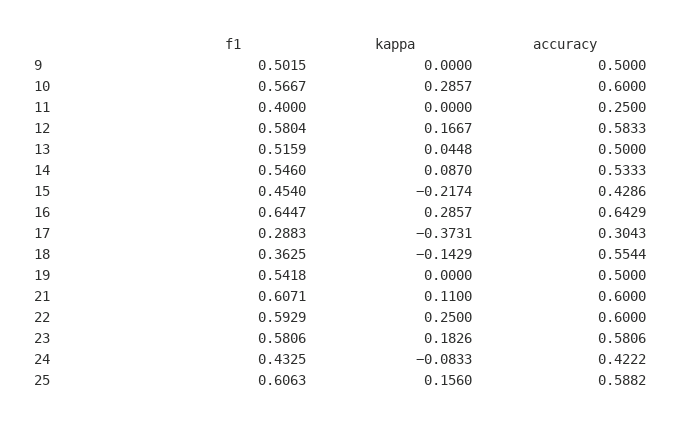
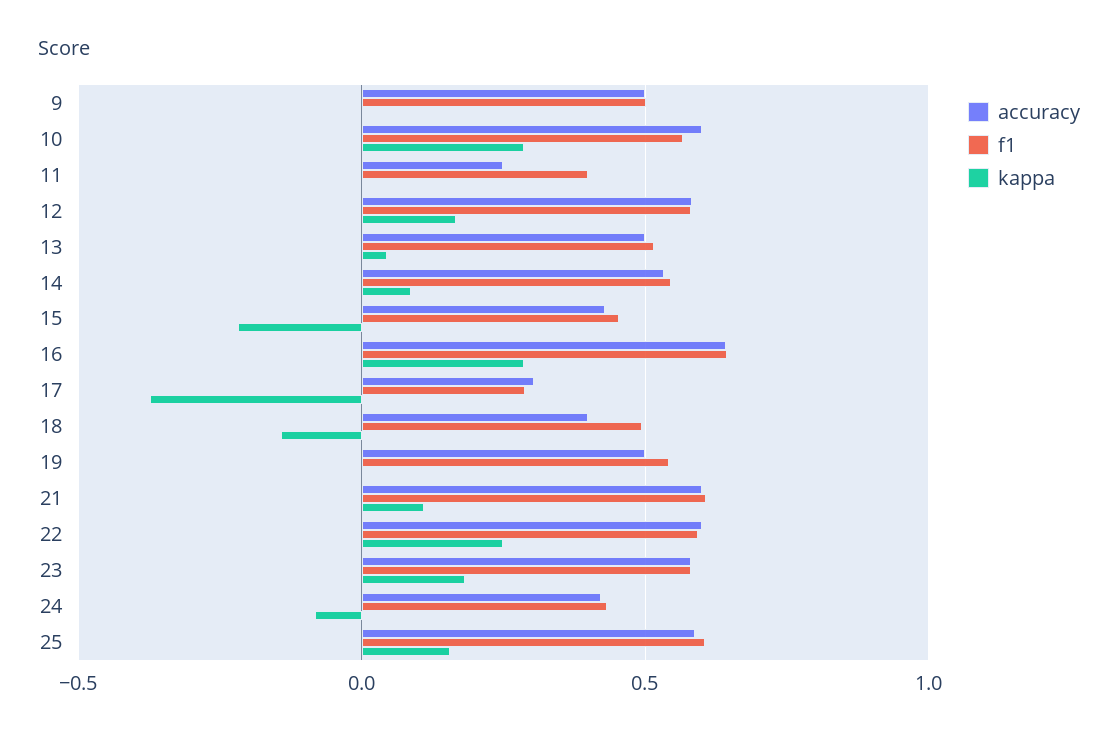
  {
    "f1": {
      "9": 0.5015,
      "10": 0.5667,
      "11": 0.4,
      "12": 0.5804,
      "13": 0.5159,
      "14": 0.546,
      "15": 0.454,
      "16": 0.6447,
      "17": 0.2883,
-     "18": 0.3625,
+     "18": 0.5,
      "19": 0.5418,
      "21": 0.6071,
      "22": 0.5929,
      "23": 0.5806,
      "24": 0.4325,
      "25": 0.6063
    },
    "kappa": {
      "9": 0,
      "10": 0.2857,
      "11": 0,
      "12": 0.1667,
      "13": 0.0448,
      "14": 0.087,
      "15": -0.2174,
      "16": 0.2857,
      "17": -0.3731,
      "18": -0.1429,
      "19": 0,
      "21": 0.11,
      "22": 0.25,
      "23": 0.1826,
      "24": -0.0833,
      "25": 0.156
    },
    "accuracy": {
      "9": 0.5,
      "10": 0.6,
      "11": 0.25,
      "12": 0.5833,
      "13": 0.5,
      "14": 0.5333,
      "15": 0.4286,
      "16": 0.6429,
      "17": 0.3043,
-     "18": 0.5544,
+     "18": 0.4,
      "19": 0.5,
      "21": 0.6,
      "22": 0.6,
      "23": 0.5806,
      "24": 0.4222,
      "25": 0.5882
    }
  }

